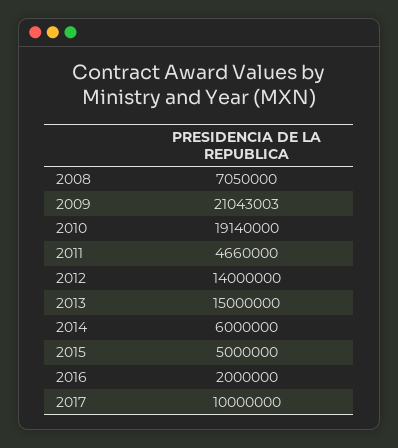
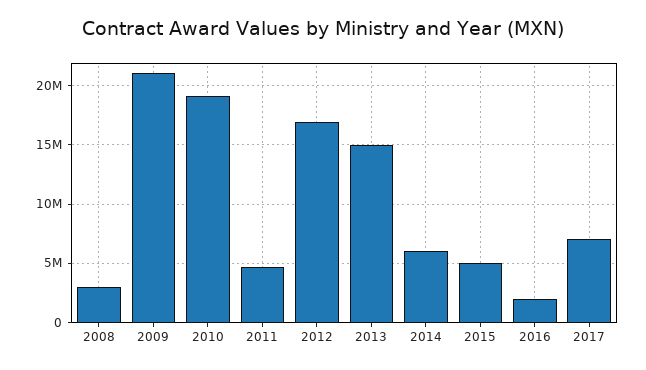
  {
-   "2008": 7050000,
+   "2008": 3000000,
    "2009": 21043003,
    "2010": 19140000,
    "2011": 4660000,
-   "2012": 14000000,
+   "2012": 17000000,
    "2013": 15000000,
    "2014": 6000000,
    "2015": 5000000,
    "2016": 2000000,
-   "2017": 10000000
+   "2017": 7000000
  }

